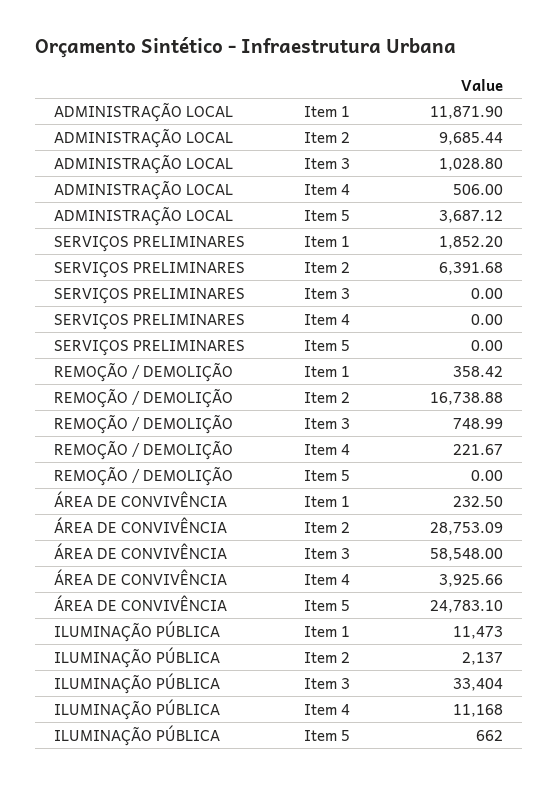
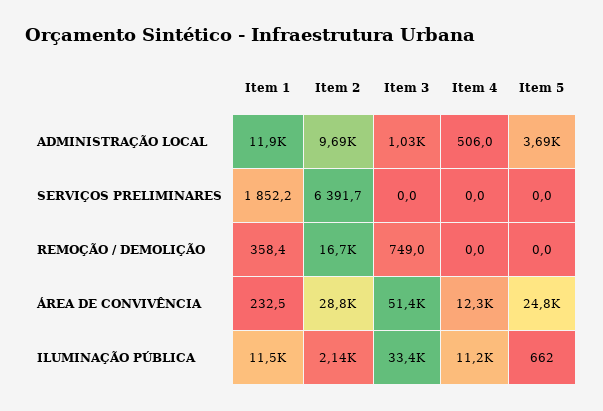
  {
    "ADMINISTRAÇÃO LOCAL": {
      "Item 1": 11871.9,
      "Item 2": 9685.44,
      "Item 3": 1028.8,
      "Item 4": 506,
      "Item 5": 3687.12
    },
    "SERVIÇOS PRELIMINARES": {
      "Item 1": 1852.2,
      "Item 2": 6391.68,
      "Item 3": 0,
      "Item 4": 0,
      "Item 5": 0
    },
    "REMOÇÃO / DEMOLIÇÃO": {
      "Item 1": 358.42,
      "Item 2": 16738.88,
      "Item 3": 748.99,
-     "Item 4": 221.67,
+     "Item 4": 0,
      "Item 5": 0
    },
    "ÁREA DE CONVIVÊNCIA": {
      "Item 1": 232.5,
      "Item 2": 28753.09,
-     "Item 3": 58548,
+     "Item 3": 51400,
-     "Item 4": 3925.66,
+     "Item 4": 12300,
      "Item 5": 24783.1
    },
    "ILUMINAÇÃO PÚBLICA": {
      "Item 1": 11473,
      "Item 2": 2137,
      "Item 3": 33404,
      "Item 4": 11168,
      "Item 5": 662
    }
  }

